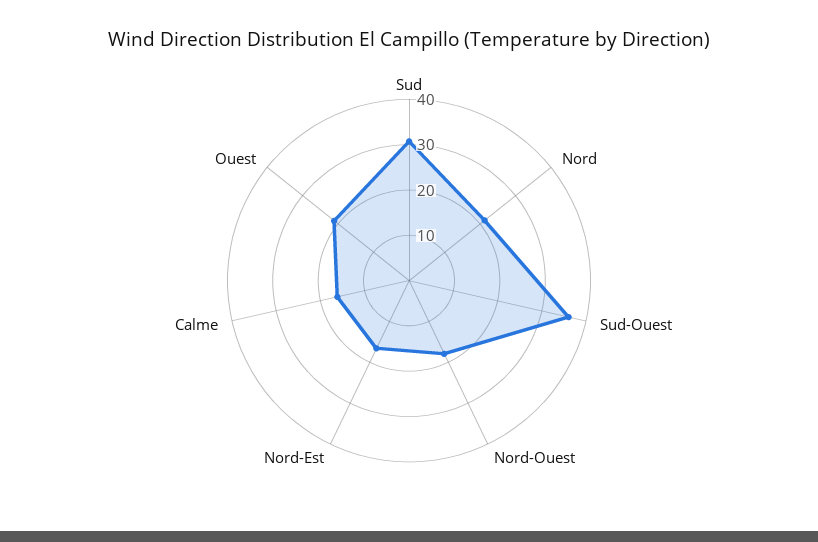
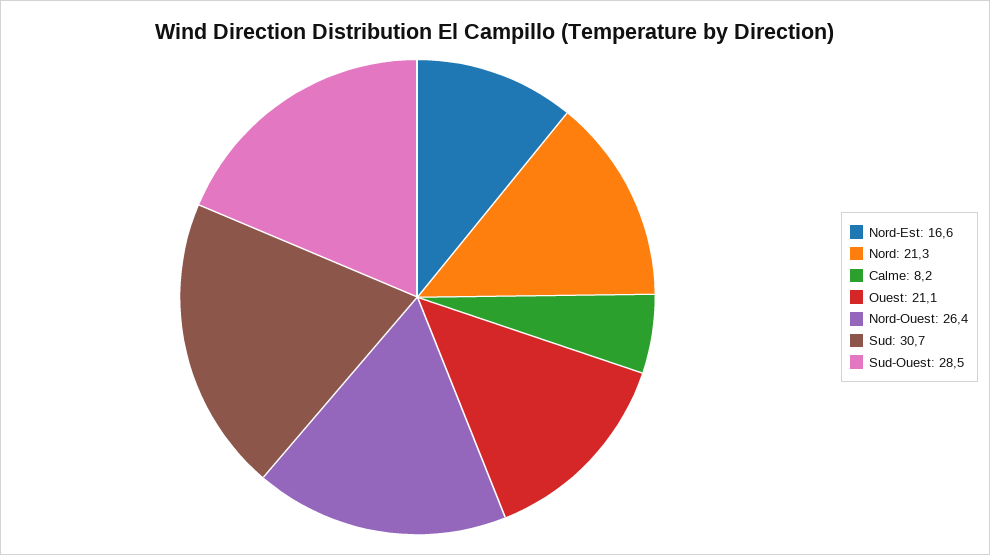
  {
    "Sud": 30.7,
    "Nord": 21.3,
-   "Sud-Ouest": 36,
+   "Sud-Ouest": 28.5,
-   "Nord-Ouest": 18,
+   "Nord-Ouest": 26.4,
    "Nord-Est": 16.6,
-   "Calme": 16,
+   "Calme": 8.2,
    "Ouest": 21.1
  }

